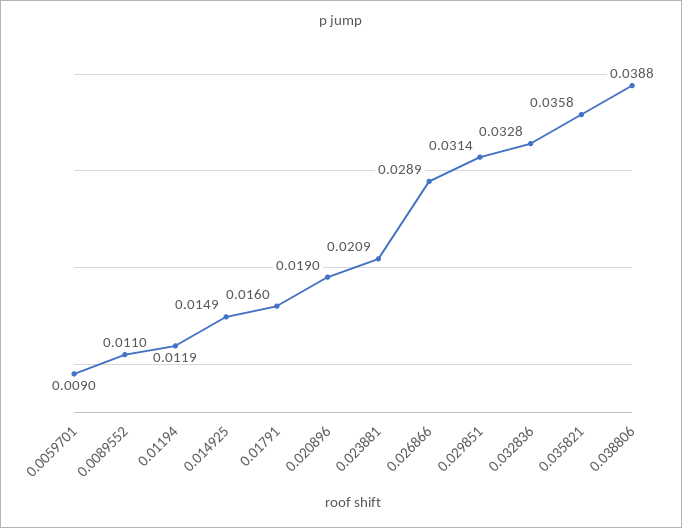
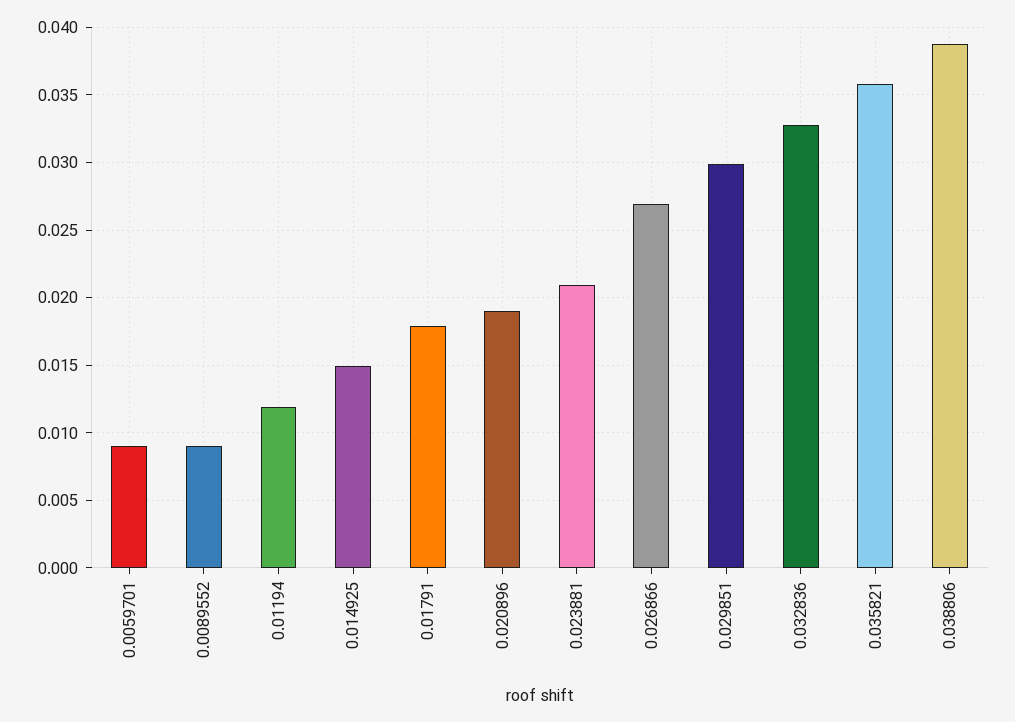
  {
    "0.0059701": 0.009,
-   "0.0089552": 0.011,
+   "0.0089552": 0.009,
    "0.01194": 0.0119,
    "0.014925": 0.0149,
-   "0.01791": 0.016,
+   "0.01791": 0.018,
    "0.020896": 0.019,
    "0.023881": 0.0209,
-   "0.026866": 0.0289,
+   "0.026866": 0.027,
-   "0.029851": 0.0314,
+   "0.029851": 0.03,
    "0.032836": 0.0328,
    "0.035821": 0.0358,
    "0.038806": 0.0388
  }

